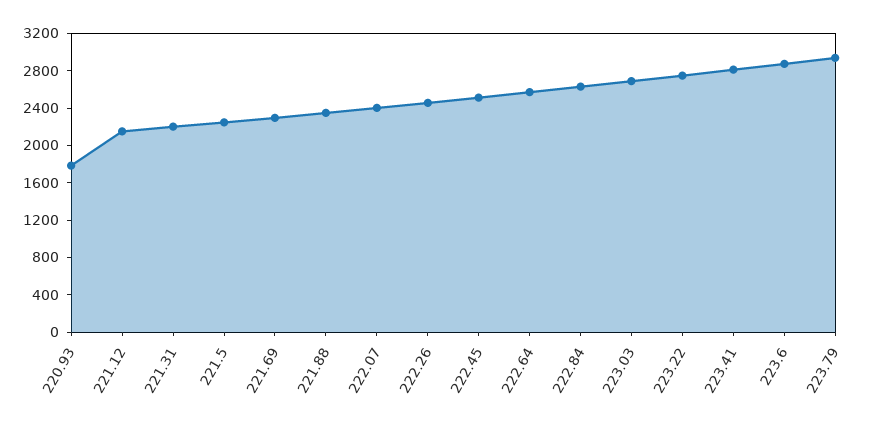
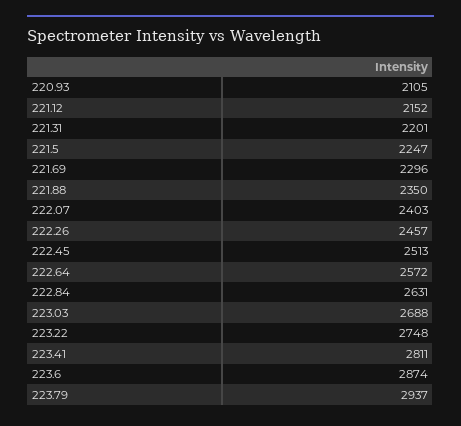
  {
-   "220.93": 1800,
+   "220.93": 2105,
    "221.12": 2152,
    "221.31": 2201,
    "221.5": 2247,
    "221.69": 2296,
    "221.88": 2350,
    "222.07": 2403,
    "222.26": 2457,
    "222.45": 2513,
    "222.64": 2572,
    "222.84": 2631,
    "223.03": 2688,
    "223.22": 2748,
    "223.41": 2811,
    "223.6": 2874,
    "223.79": 2937
  }

